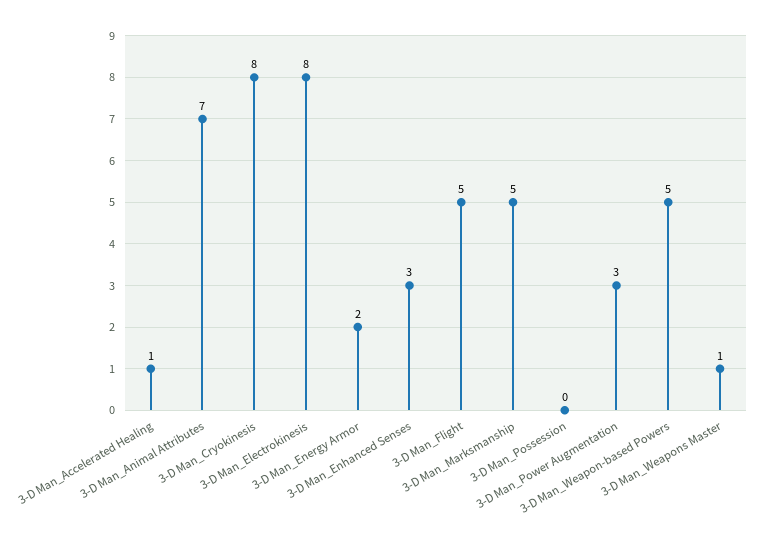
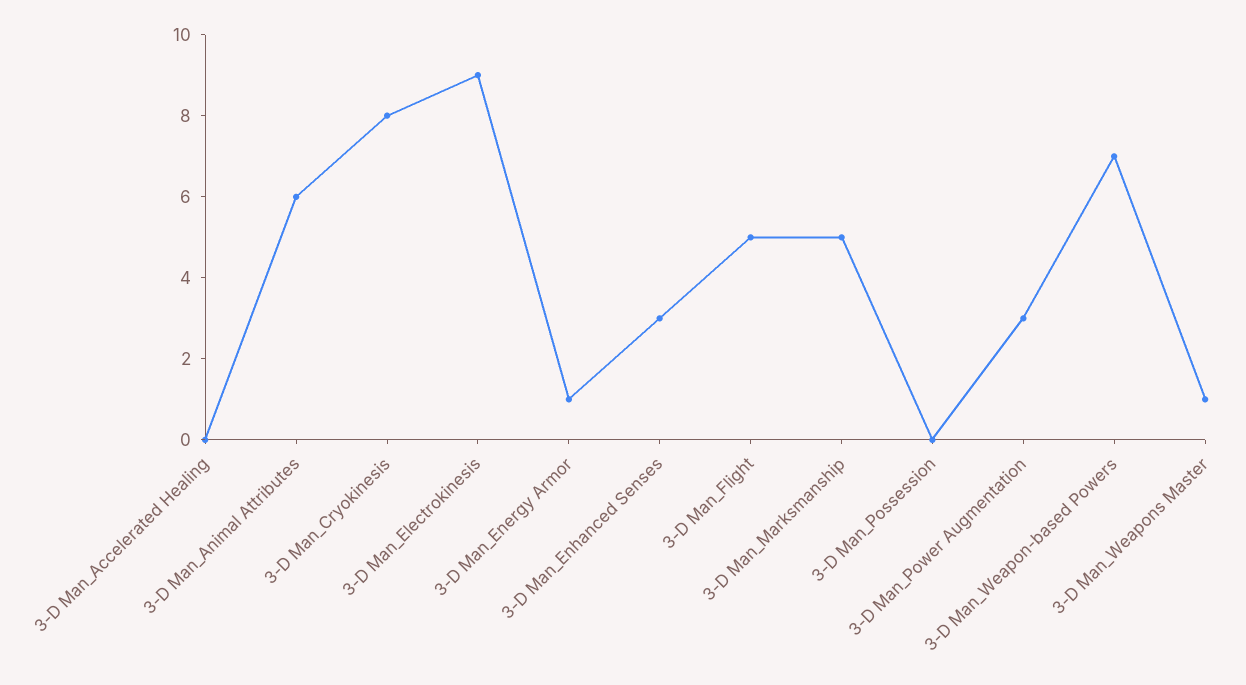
  {
-   "3-D Man_Accelerated Healing": 1,
+   "3-D Man_Accelerated Healing": 0,
-   "3-D Man_Animal Attributes": 7,
+   "3-D Man_Animal Attributes": 6,
    "3-D Man_Cryokinesis": 8,
-   "3-D Man_Electrokinesis": 8,
+   "3-D Man_Electrokinesis": 9,
-   "3-D Man_Energy Armor": 2,
+   "3-D Man_Energy Armor": 1,
    "3-D Man_Enhanced Senses": 3,
    "3-D Man_Flight": 5,
    "3-D Man_Marksmanship": 5,
    "3-D Man_Possession": 0,
    "3-D Man_Power Augmentation": 3,
-   "3-D Man_Weapon-based Powers": 5,
+   "3-D Man_Weapon-based Powers": 7,
    "3-D Man_Weapons Master": 1
  }

